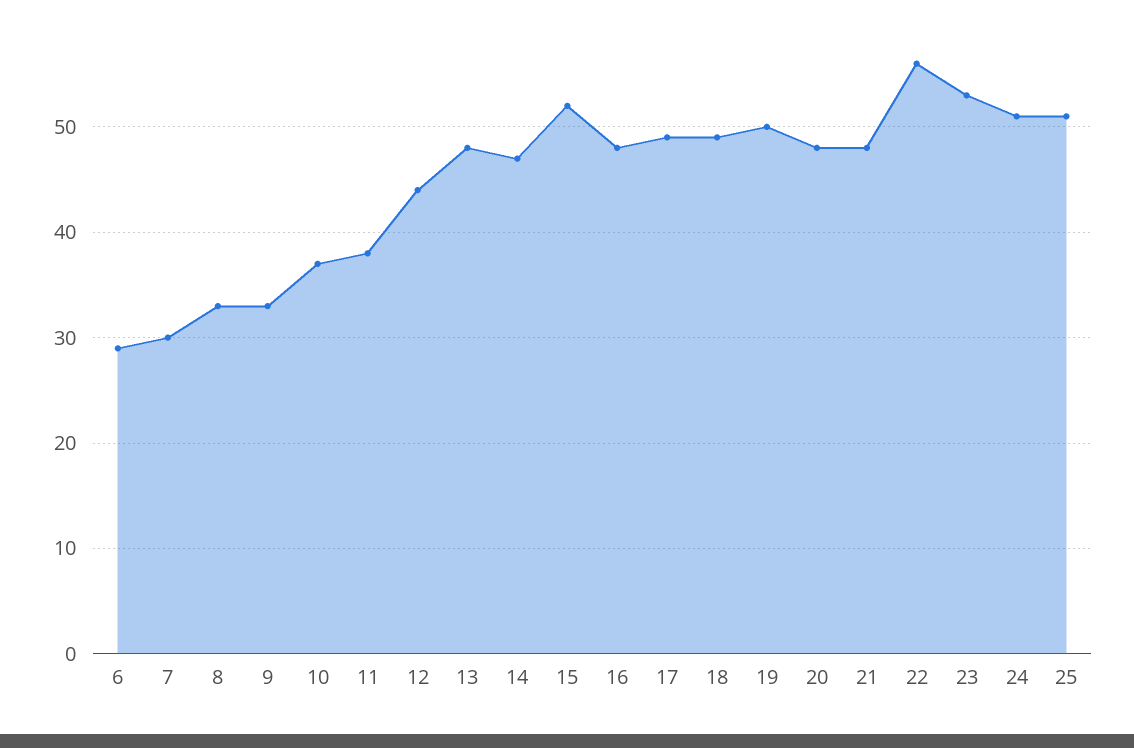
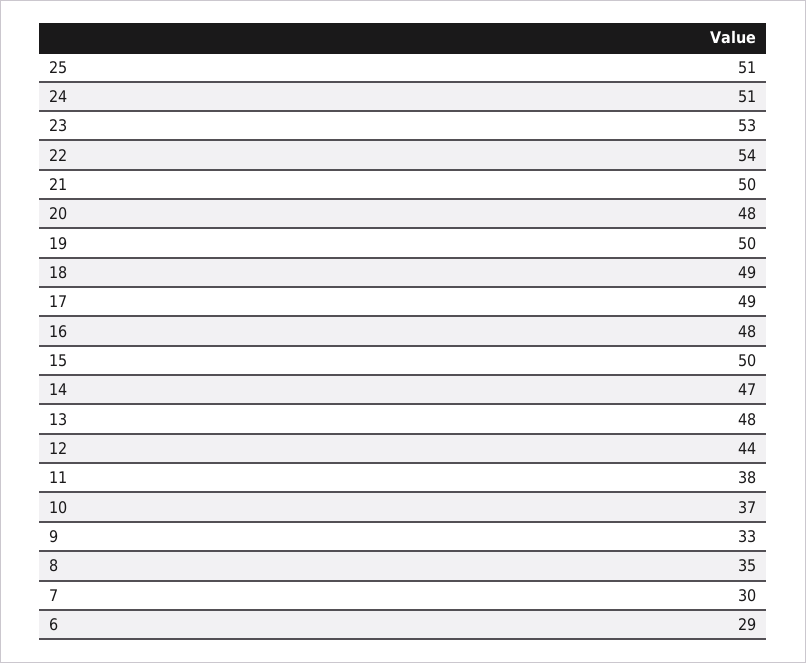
  {
    "6": 29,
    "7": 30,
-   "8": 33,
+   "8": 35,
    "9": 33,
    "10": 37,
    "11": 38,
    "12": 44,
    "13": 48,
    "14": 47,
-   "15": 52,
+   "15": 50,
    "16": 48,
    "17": 49,
    "18": 49,
    "19": 50,
    "20": 48,
-   "21": 48,
+   "21": 50,
-   "22": 56,
+   "22": 54,
    "23": 53,
    "24": 51,
    "25": 51
  }

